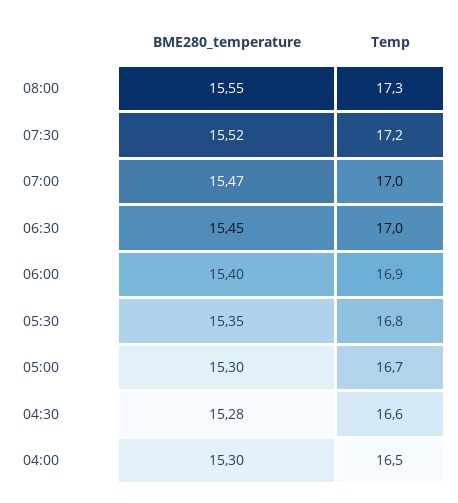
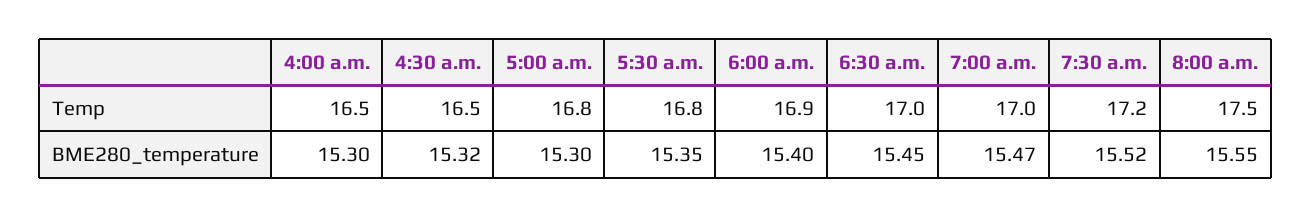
  {
    "BME280_temperature": {
      "08:00": 15.55,
      "07:30": 15.52,
      "07:00": 15.47,
      "06:30": 15.45,
      "06:00": 15.4,
      "05:30": 15.35,
      "05:00": 15.3,
-     "04:30": 15.28,
+     "04:30": 15.32,
      "04:00": 15.3
    },
    "Temp": {
-     "08:00": 17.3,
+     "08:00": 17.5,
      "07:30": 17.2,
      "07:00": 17,
      "06:30": 17,
      "06:00": 16.9,
      "05:30": 16.8,
-     "05:00": 16.7,
+     "05:00": 16.8,
-     "04:30": 16.6,
+     "04:30": 16.5,
      "04:00": 16.5
    }
  }

